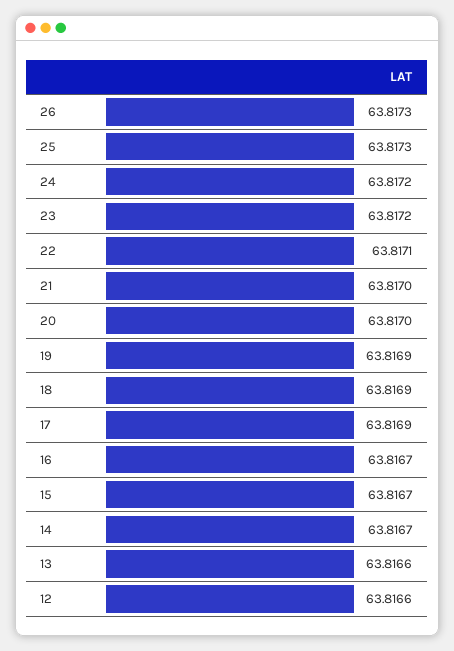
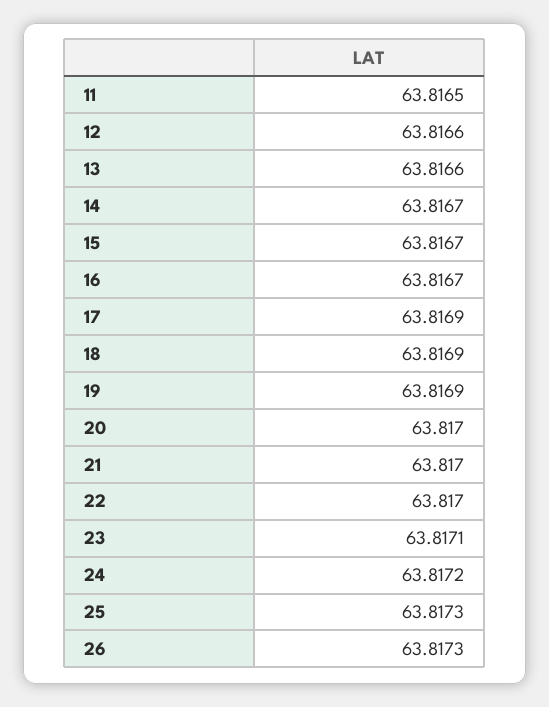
  {
    "26": 63.8173,
    "25": 63.8173,
    "24": 63.8172,
-   "23": 63.8172,
+   "23": 63.8171,
-   "22": 63.8171,
+   "22": 63.817,
    "21": 63.817,
    "20": 63.817,
    "19": 63.8169,
    "18": 63.8169,
    "17": 63.8169,
    "16": 63.8167,
    "15": 63.8167,
    "14": 63.8167,
    "13": 63.8166,
-   "12": 63.8166
+   "12": 63.8166,
+   "11": 63.8165
  }

